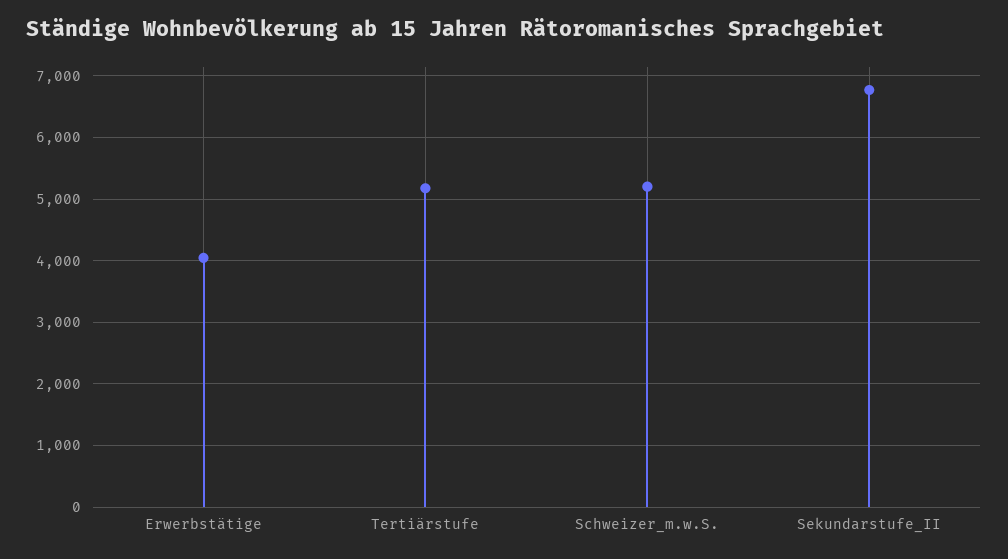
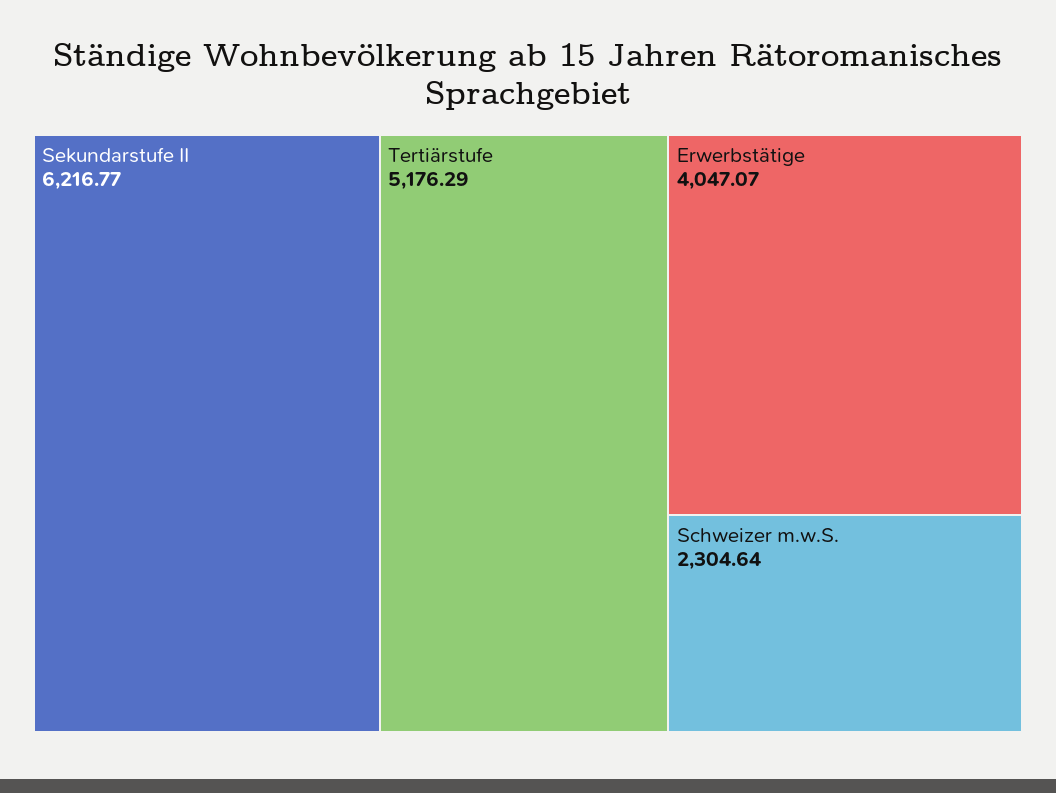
  {
    "Erwerbstätige": 4047.07,
    "Tertiärstufe": 5176.29,
-   "Schweizer_m.w.S.": 5200,
+   "Schweizer_m.w.S.": 2304.64,
-   "Sekundarstufe_II": 6800
+   "Sekundarstufe_II": 6216.77
  }

